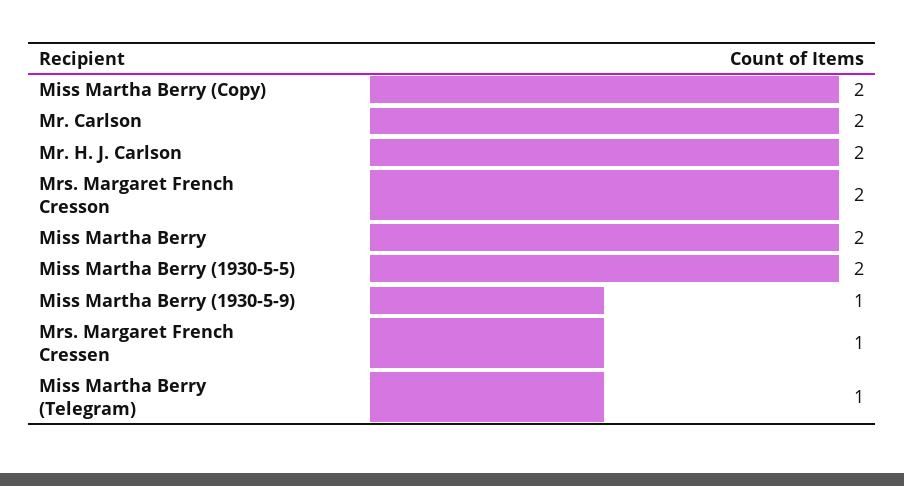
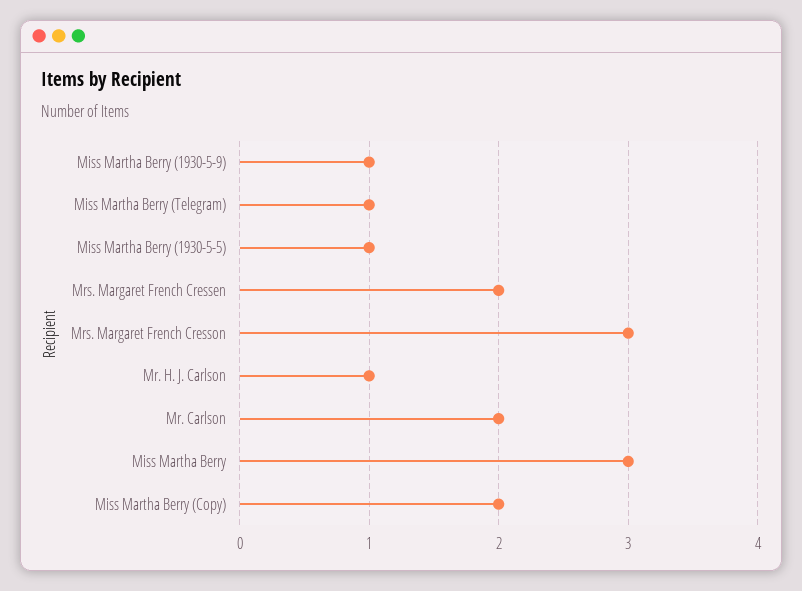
  {
    "Miss Martha Berry (Copy)": 2,
    "Mr. Carlson": 2,
-   "Mr. H. J. Carlson": 2,
+   "Mr. H. J. Carlson": 1,
-   "Mrs. Margaret French Cresson": 2,
+   "Mrs. Margaret French Cresson": 3,
-   "Miss Martha Berry": 2,
+   "Miss Martha Berry": 3,
-   "Miss Martha Berry (1930-5-5)": 2,
+   "Miss Martha Berry (1930-5-5)": 1,
    "Miss Martha Berry (1930-5-9)": 1,
-   "Mrs. Margaret French Cressen": 1,
+   "Mrs. Margaret French Cressen": 2,
    "Miss Martha Berry (Telegram)": 1
  }

